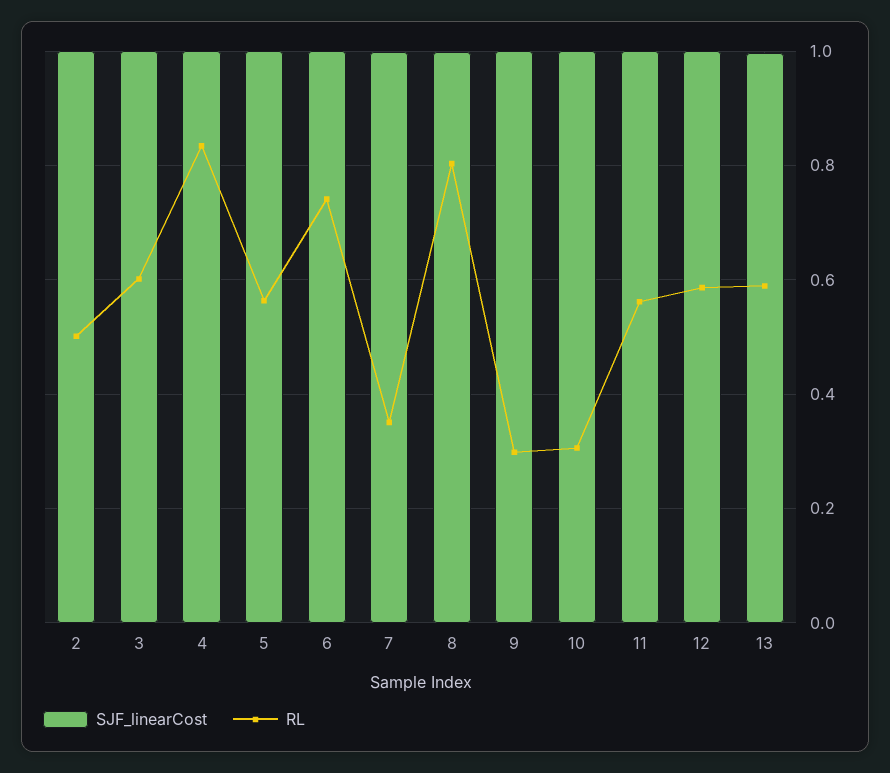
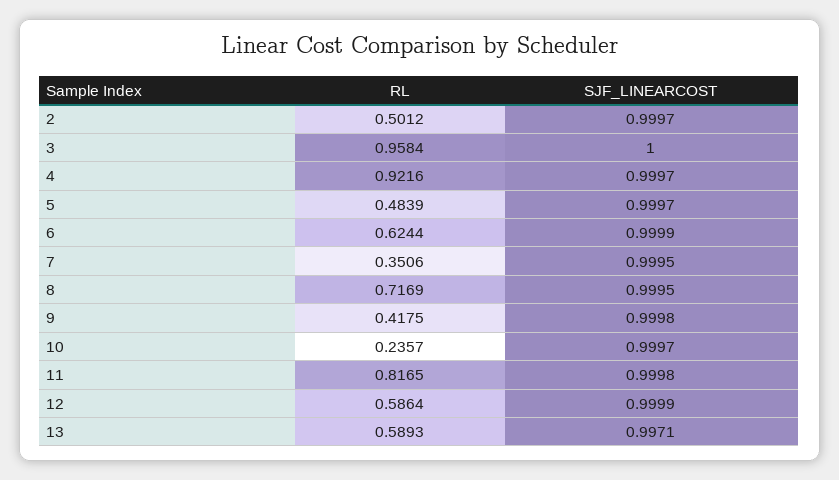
  {
    "SJF_linearCost": {
      "2": 0.9997,
      "3": 1,
      "4": 0.9997,
      "5": 0.9997,
      "6": 0.9999,
      "7": 0.9995,
      "8": 0.9995,
      "9": 0.9998,
      "10": 0.9997,
      "11": 0.9998,
      "12": 0.9999,
      "13": 0.9971
    },
    "RL": {
      "2": 0.5012,
-     "3": 0.6,
+     "3": 0.9584,
-     "4": 0.84,
+     "4": 0.9216,
-     "5": 0.56,
+     "5": 0.4839,
-     "6": 0.74,
+     "6": 0.6244,
      "7": 0.3506,
-     "8": 0.8,
+     "8": 0.7169,
-     "9": 0.3,
+     "9": 0.4175,
-     "10": 0.3,
+     "10": 0.2357,
-     "11": 0.56,
+     "11": 0.8165,
      "12": 0.5864,
      "13": 0.5893
    }
  }

